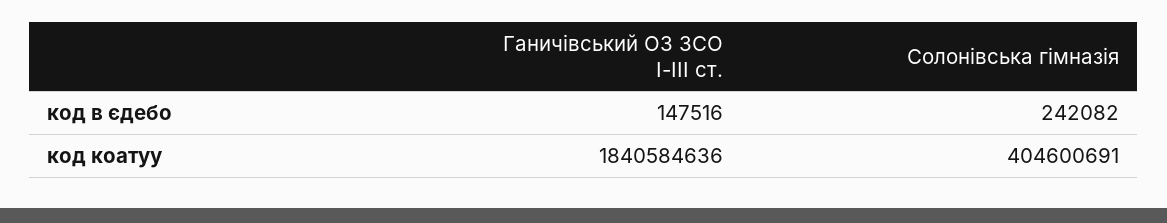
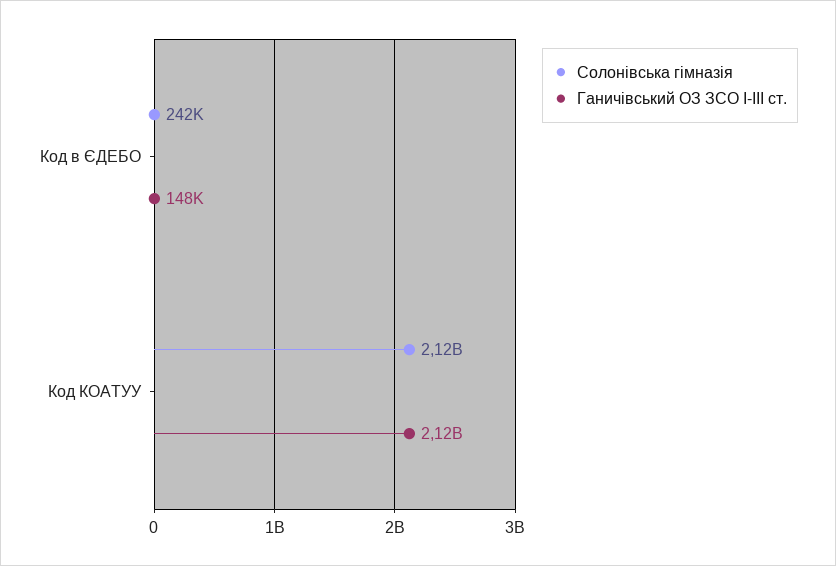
  {
    "Ганичівський ОЗ ЗСО І-ІІІ ст.": {
      "код в єдебо": 147516,
-     "код коатуу": 1840584636
+     "код коатуу": 2120000000
    },
    "Солонівська гімназія": {
      "код в єдебо": 242082,
-     "код коатуу": 404600691
+     "код коатуу": 2120000000
    }
  }

